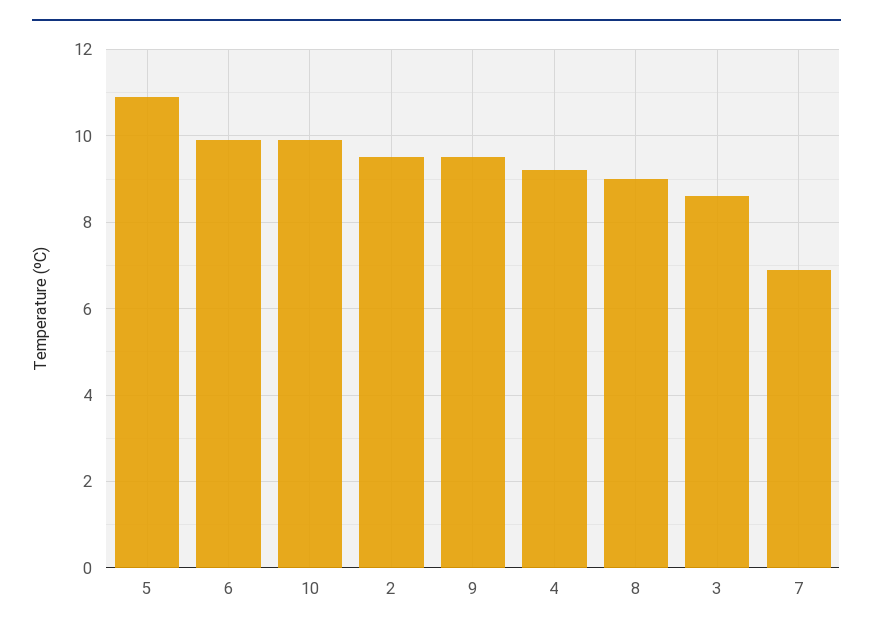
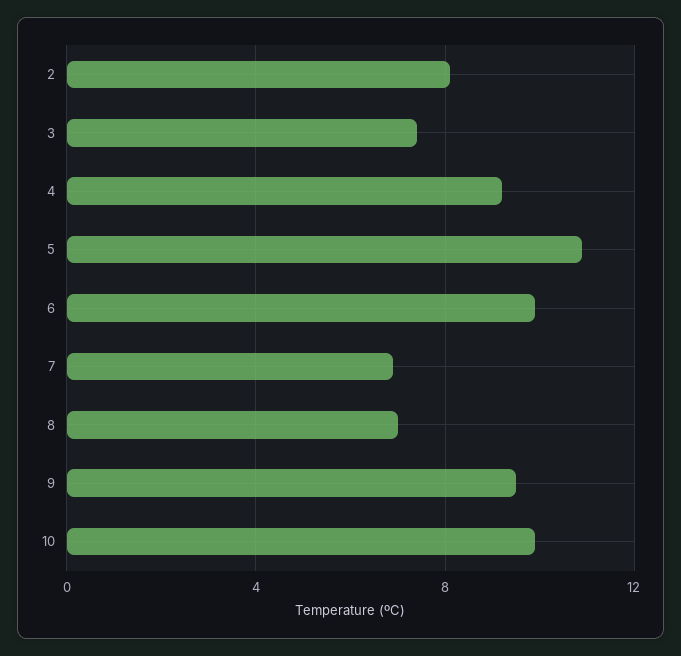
  {
    "5": 11,
    "6": 10,
    "10": 10,
-   "2": 9.5,
+   "2": 8,
    "9": 9.5,
    "4": 9,
-   "8": 9,
+   "8": 7,
-   "3": 8.5,
+   "3": 7.5,
    "7": 7
  }

